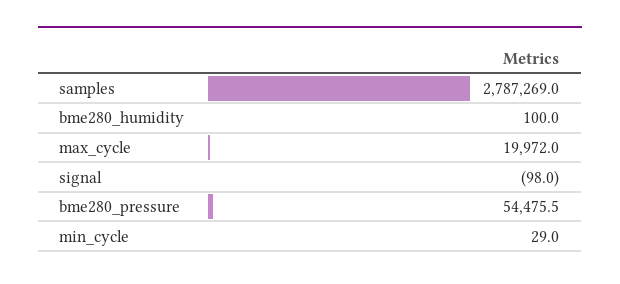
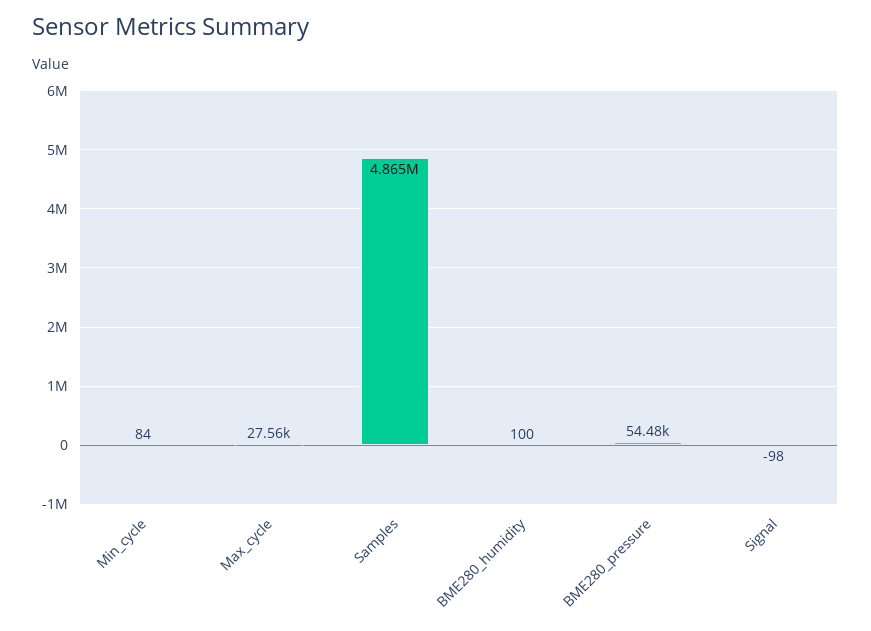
  {
-   "samples": 2787269,
+   "samples": 4865000,
    "bme280_humidity": 100,
-   "max_cycle": 19972,
+   "max_cycle": 27560,
    "signal": -98,
    "bme280_pressure": 54475.5,
-   "min_cycle": 29
+   "min_cycle": 84
  }

